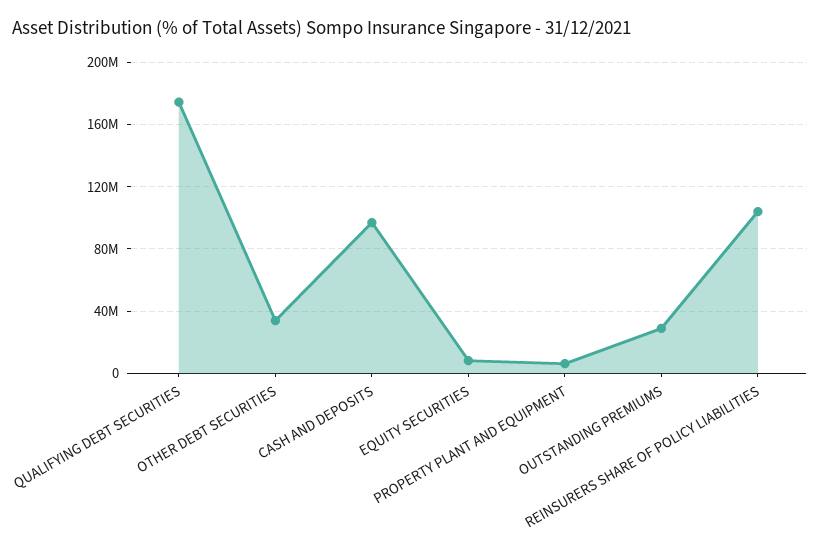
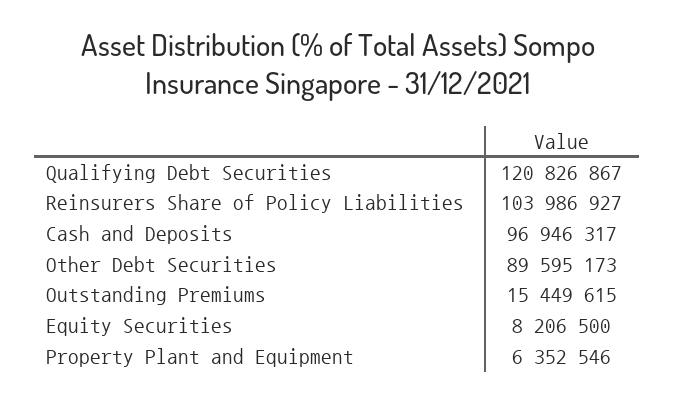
  {
-   "QUALIFYING DEBT SECURITIES": 175000000,
+   "QUALIFYING DEBT SECURITIES": 120826867,
-   "OTHER DEBT SECURITIES": 35000000,
+   "OTHER DEBT SECURITIES": 89595173,
    "CASH AND DEPOSITS": 96946317,
    "EQUITY SECURITIES": 8206500,
    "PROPERTY PLANT AND EQUIPMENT": 6352546,
-   "OUTSTANDING PREMIUMS": 30000000,
+   "OUTSTANDING PREMIUMS": 15449615,
    "REINSURERS SHARE OF POLICY LIABILITIES": 103986927
  }

